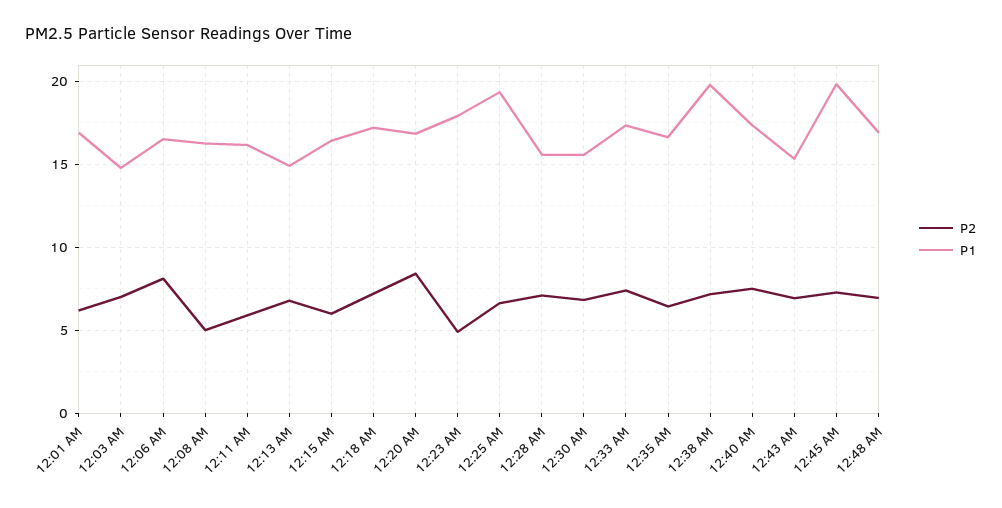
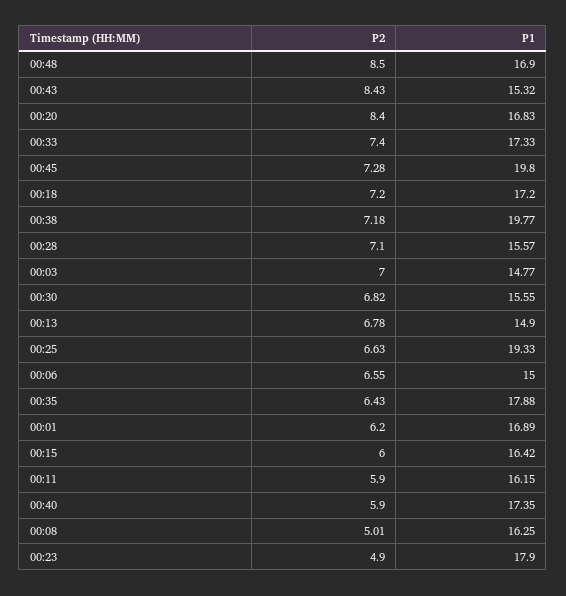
  {
    "P2": {
      "12:01 AM": 6.2,
      "12:03 AM": 7,
-     "12:06 AM": 8,
+     "12:06 AM": 6.55,
      "12:08 AM": 5.01,
      "12:11 AM": 5.9,
      "12:13 AM": 6.78,
      "12:15 AM": 6,
      "12:18 AM": 7.2,
      "12:20 AM": 8.4,
      "12:23 AM": 4.9,
      "12:25 AM": 6.63,
      "12:28 AM": 7.1,
      "12:30 AM": 6.82,
      "12:33 AM": 7.4,
      "12:35 AM": 6.43,
      "12:38 AM": 7.18,
-     "12:40 AM": 7.5,
+     "12:40 AM": 5.9,
-     "12:43 AM": 7,
+     "12:43 AM": 8.43,
      "12:45 AM": 7.28,
-     "12:48 AM": 7
+     "12:48 AM": 8.5
    },
    "P1": {
      "12:01 AM": 16.89,
      "12:03 AM": 14.77,
-     "12:06 AM": 16.5,
+     "12:06 AM": 15,
      "12:08 AM": 16.25,
      "12:11 AM": 16.15,
      "12:13 AM": 14.9,
      "12:15 AM": 16.42,
      "12:18 AM": 17.2,
      "12:20 AM": 16.83,
      "12:23 AM": 17.9,
      "12:25 AM": 19.33,
      "12:28 AM": 15.57,
      "12:30 AM": 15.55,
      "12:33 AM": 17.33,
-     "12:35 AM": 16.5,
+     "12:35 AM": 17.88,
      "12:38 AM": 19.77,
      "12:40 AM": 17.35,
      "12:43 AM": 15.32,
      "12:45 AM": 19.8,
      "12:48 AM": 16.9
    }
  }

